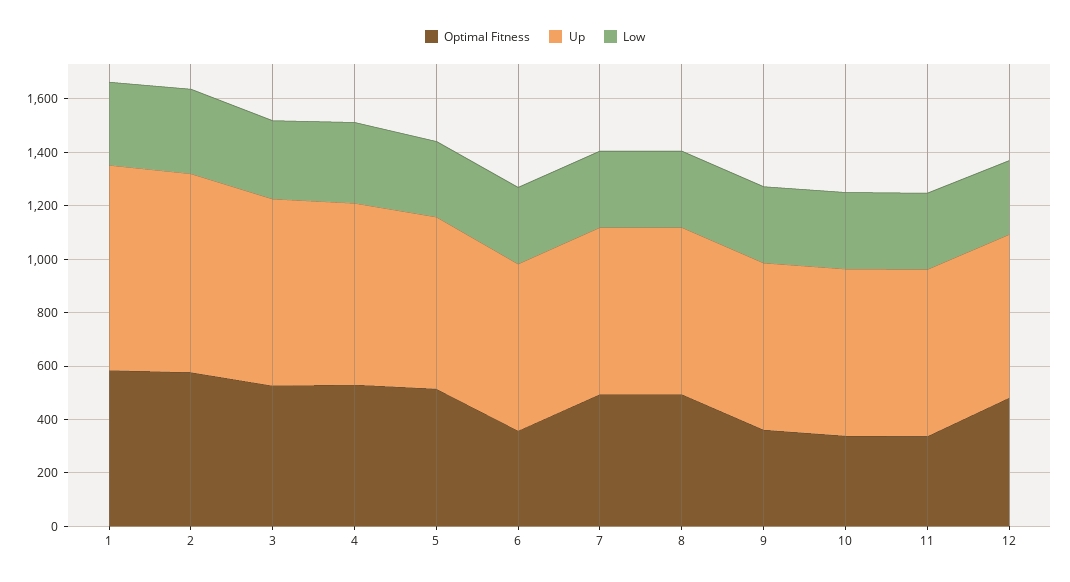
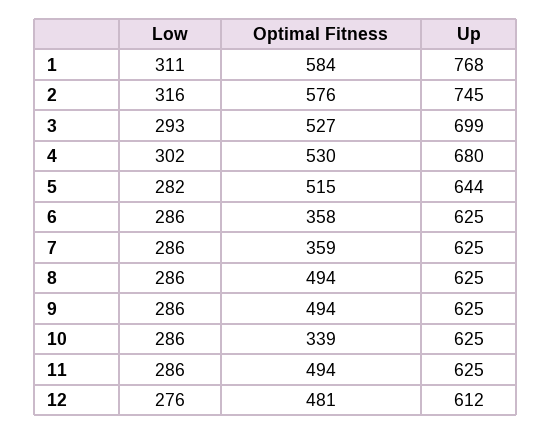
  {
    "Optimal Fitness": {
      "1": 584,
      "2": 576,
      "3": 527,
      "4": 530,
      "5": 515,
      "6": 358,
-     "7": 500,
+     "7": 359,
      "8": 494,
-     "9": 350,
+     "9": 494,
      "10": 339,
-     "11": 350,
+     "11": 494,
      "12": 481
    },
    "Up": {
      "1": 768,
      "2": 745,
      "3": 699,
      "4": 680,
      "5": 644,
      "6": 625,
      "7": 625,
      "8": 625,
      "9": 625,
      "10": 625,
      "11": 625,
      "12": 612
    },
    "Low": {
      "1": 311,
      "2": 316,
      "3": 293,
      "4": 302,
      "5": 282,
      "6": 286,
      "7": 286,
      "8": 286,
      "9": 286,
      "10": 286,
      "11": 286,
      "12": 276
    }
  }

